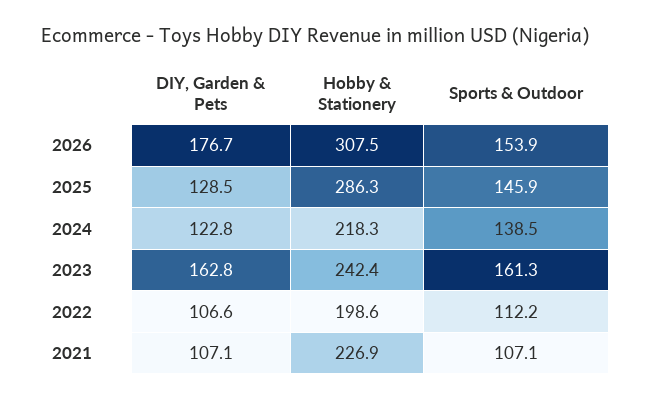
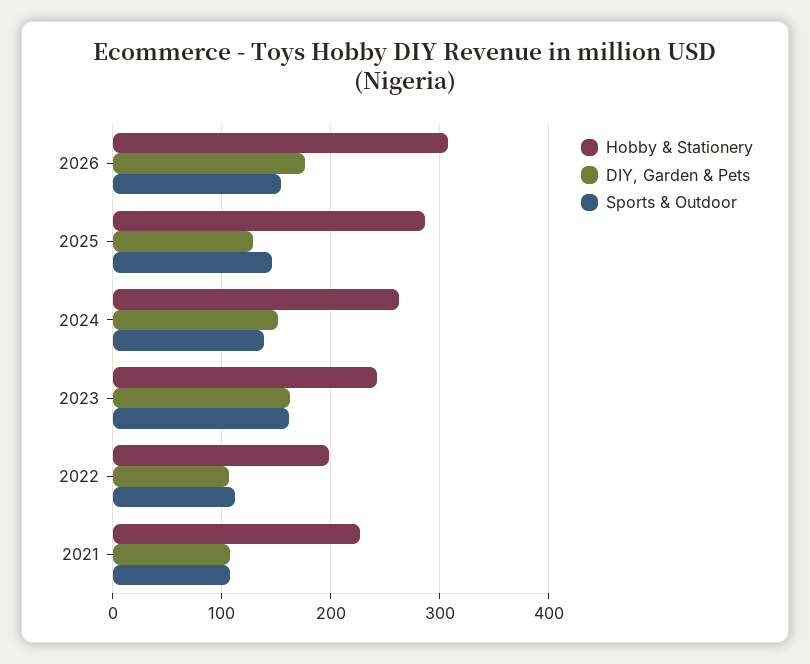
  {
    "DIY, Garden & Pets": {
      "2026": 176.7,
      "2025": 128.5,
-     "2024": 122.8,
+     "2024": 150,
      "2023": 162.8,
      "2022": 106.6,
      "2021": 107.1
    },
    "Hobby & Stationery": {
      "2026": 307.5,
      "2025": 286.3,
-     "2024": 218.3,
+     "2024": 260,
      "2023": 242.4,
      "2022": 198.6,
      "2021": 226.9
    },
    "Sports & Outdoor": {
      "2026": 153.9,
      "2025": 145.9,
      "2024": 138.5,
      "2023": 161.3,
      "2022": 112.2,
      "2021": 107.1
    }
  }

